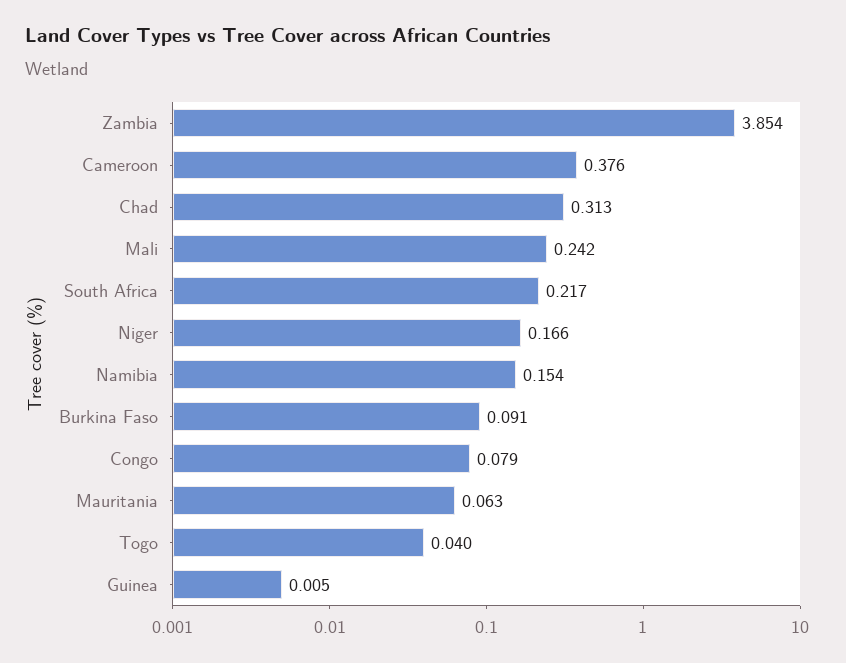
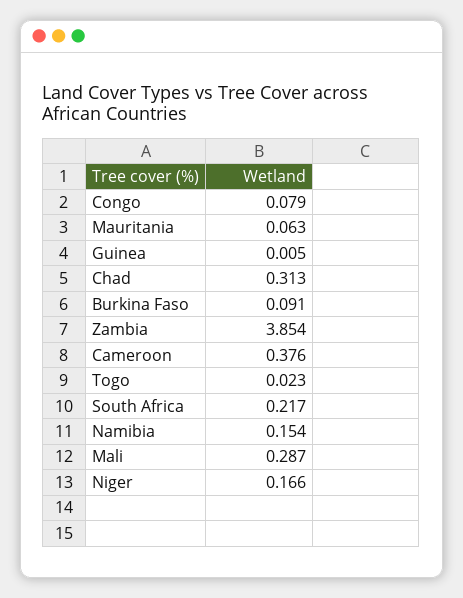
  {
    "Zambia": 3.854,
    "Cameroon": 0.376,
    "Chad": 0.313,
-   "Mali": 0.242,
+   "Mali": 0.287,
    "South Africa": 0.217,
    "Niger": 0.166,
    "Namibia": 0.154,
    "Burkina Faso": 0.091,
    "Congo": 0.079,
    "Mauritania": 0.063,
-   "Togo": 0.04,
+   "Togo": 0.023,
    "Guinea": 0.005
  }

